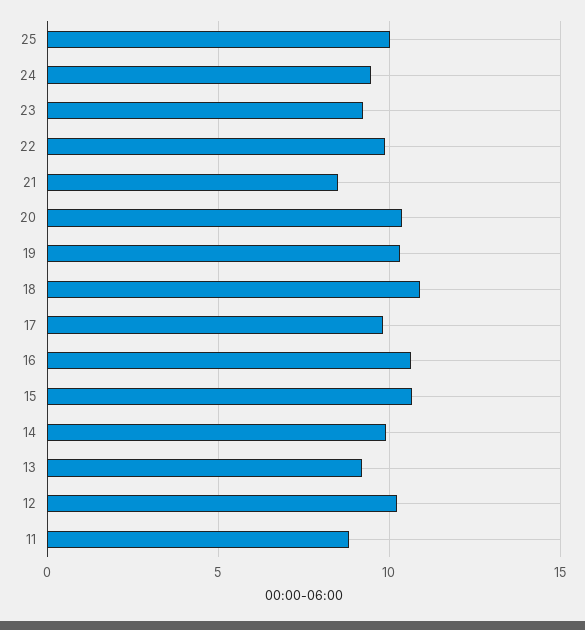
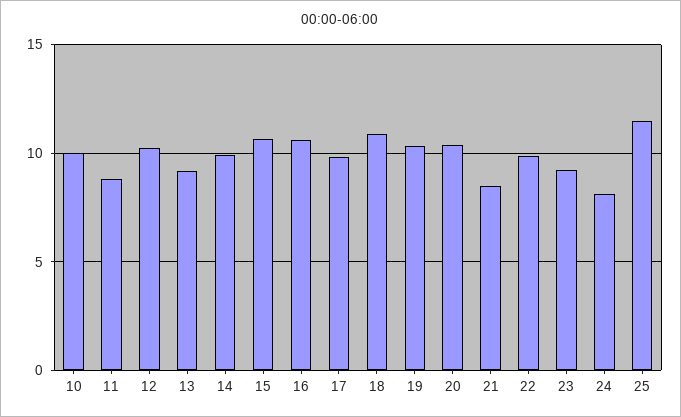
  {
-   "25": 10,
+   "25": 11.5,
-   "24": 9.5,
+   "24": 8,
    "23": 9,
    "22": 10,
    "21": 8.5,
    "20": 10.5,
    "19": 10.5,
    "18": 11,
    "17": 10,
    "16": 10.5,
    "15": 10.5,
    "14": 10,
    "13": 9,
    "12": 10,
-   "11": 9
+   "11": 9,
+   "10": 10
  }

